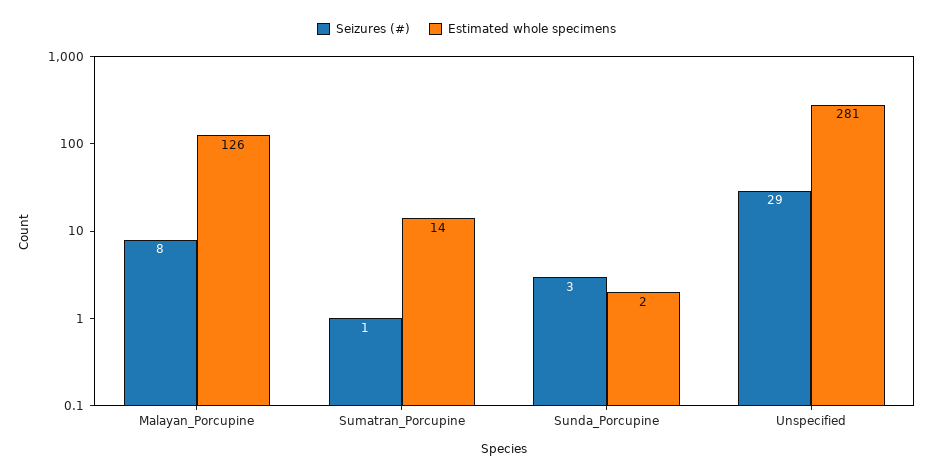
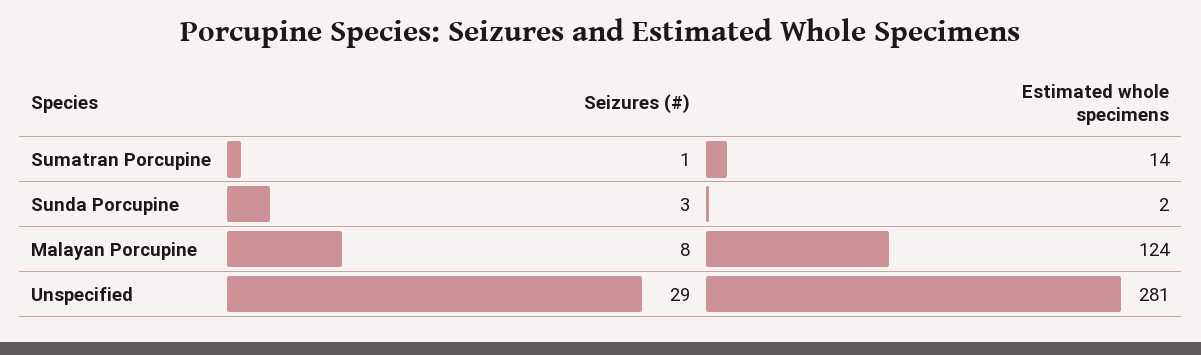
  {
    "Seizures (#)": {
      "Malayan_Porcupine": 8,
      "Sumatran_Porcupine": 1,
      "Sunda_Porcupine": 3,
      "Unspecified": 29
    },
    "Estimated whole specimens": {
-     "Malayan_Porcupine": 126,
+     "Malayan_Porcupine": 124,
      "Sumatran_Porcupine": 14,
      "Sunda_Porcupine": 2,
      "Unspecified": 281
    }
  }

